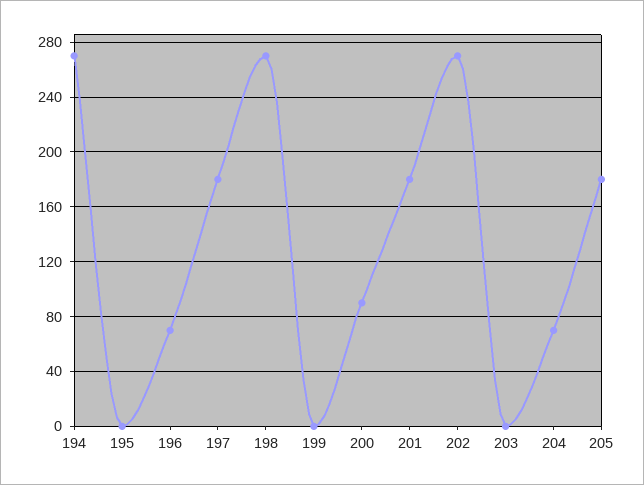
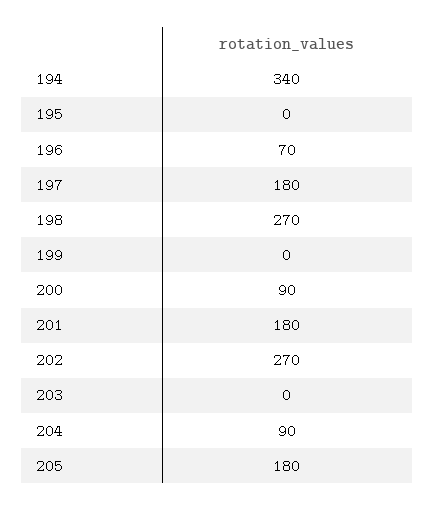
  {
-   "194": 270,
+   "194": 340,
    "195": 0,
    "196": 70,
    "197": 180,
    "198": 270,
    "199": 0,
    "200": 90,
    "201": 180,
    "202": 270,
    "203": 0,
-   "204": 70,
+   "204": 90,
    "205": 180
  }

